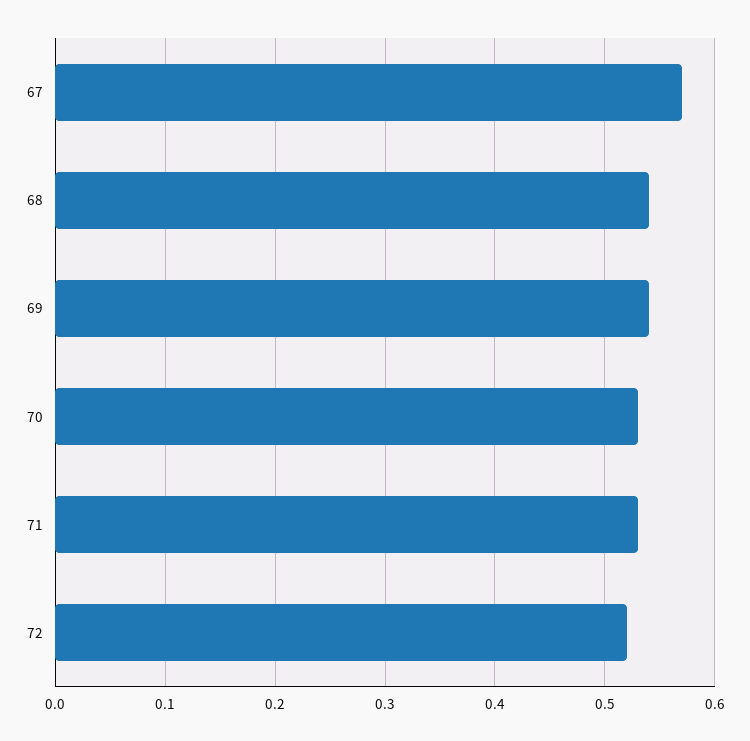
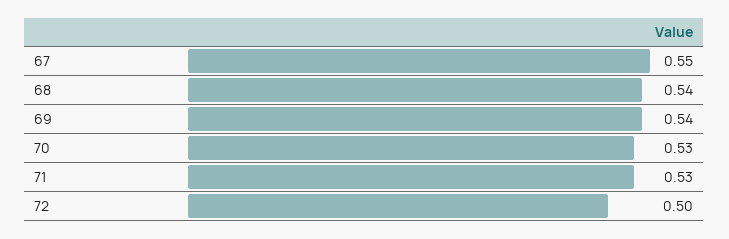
  {
-   "67": 0.57,
+   "67": 0.55,
    "68": 0.54,
    "69": 0.54,
    "70": 0.53,
    "71": 0.53,
-   "72": 0.52
+   "72": 0.5
  }

